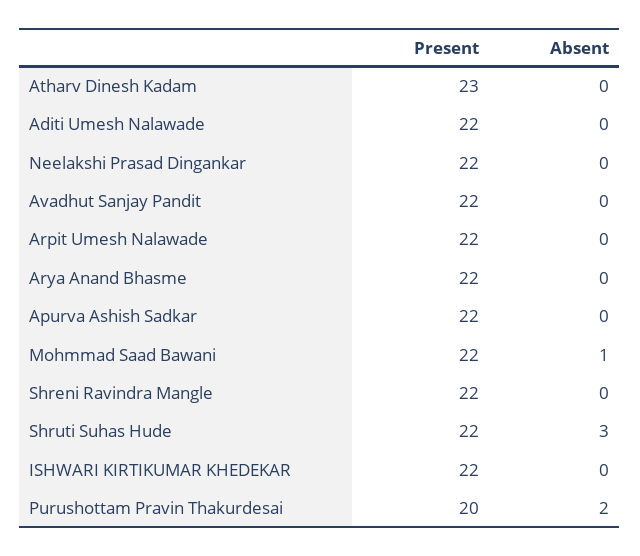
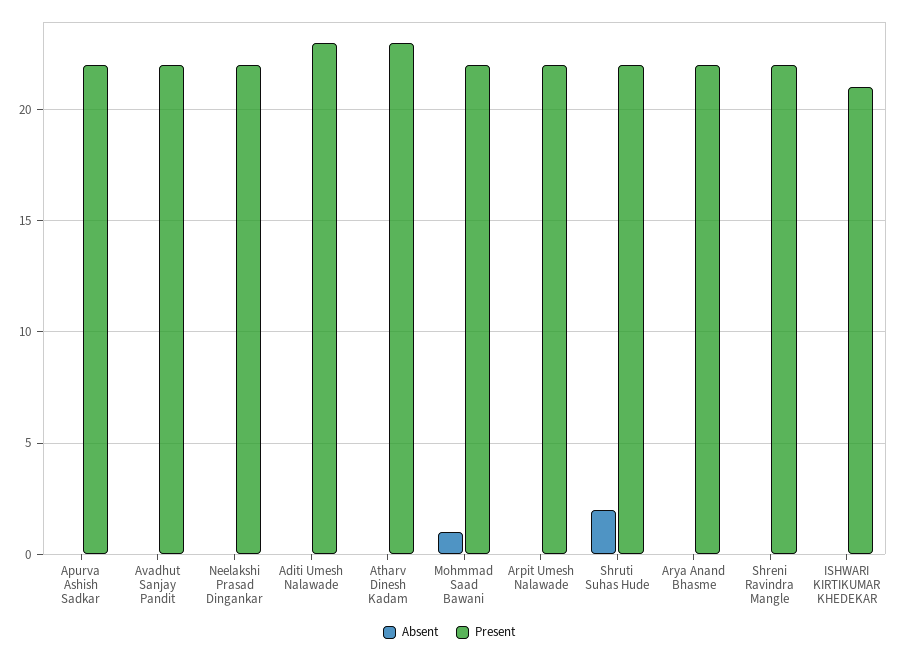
  {
    "Present": {
      "Atharv Dinesh Kadam": 23,
-     "Aditi Umesh Nalawade": 22,
+     "Aditi Umesh Nalawade": 23,
      "Neelakshi Prasad Dingankar": 22,
      "Avadhut Sanjay Pandit": 22,
      "Arpit Umesh Nalawade": 22,
      "Arya Anand Bhasme": 22,
      "Apurva Ashish Sadkar": 22,
      "Mohmmad Saad Bawani": 22,
      "Shreni Ravindra Mangle": 22,
      "Shruti Suhas Hude": 22,
-     "ISHWARI KIRTIKUMAR KHEDEKAR": 22,
+     "ISHWARI KIRTIKUMAR KHEDEKAR": 21
-     "Purushottam Pravin Thakurdesai": 20
    },
    "Absent": {
      "Atharv Dinesh Kadam": 0,
      "Aditi Umesh Nalawade": 0,
      "Neelakshi Prasad Dingankar": 0,
      "Avadhut Sanjay Pandit": 0,
      "Arpit Umesh Nalawade": 0,
      "Arya Anand Bhasme": 0,
      "Apurva Ashish Sadkar": 0,
      "Mohmmad Saad Bawani": 1,
      "Shreni Ravindra Mangle": 0,
-     "Shruti Suhas Hude": 3,
+     "Shruti Suhas Hude": 2,
-     "ISHWARI KIRTIKUMAR KHEDEKAR": 0,
+     "ISHWARI KIRTIKUMAR KHEDEKAR": 0
-     "Purushottam Pravin Thakurdesai": 2
    }
  }

